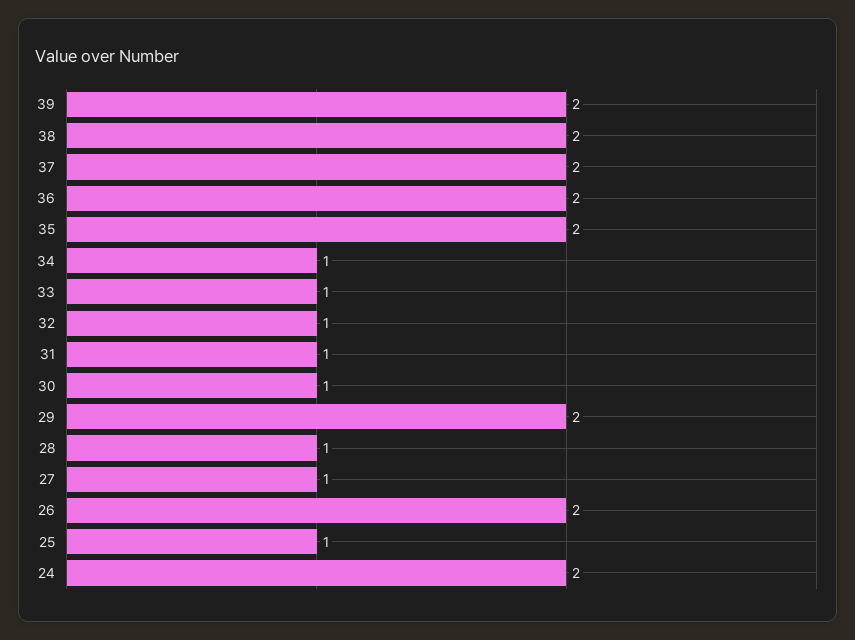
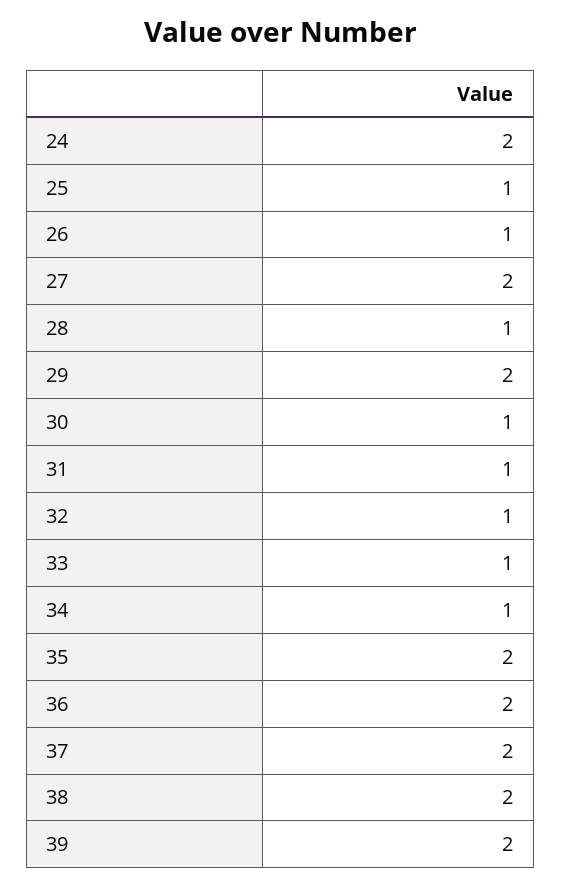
  {
    "39": 2,
    "38": 2,
    "37": 2,
    "36": 2,
    "35": 2,
    "34": 1,
    "33": 1,
    "32": 1,
    "31": 1,
    "30": 1,
    "29": 2,
    "28": 1,
-   "27": 1,
+   "27": 2,
-   "26": 2,
+   "26": 1,
    "25": 1,
    "24": 2
  }

